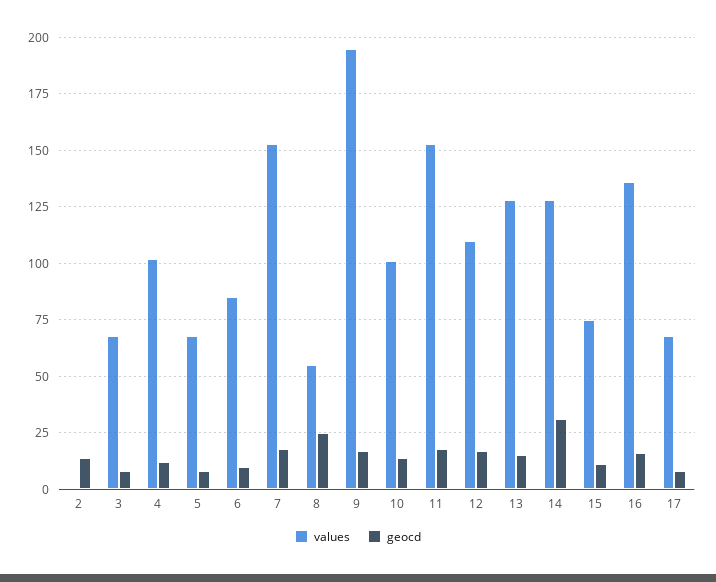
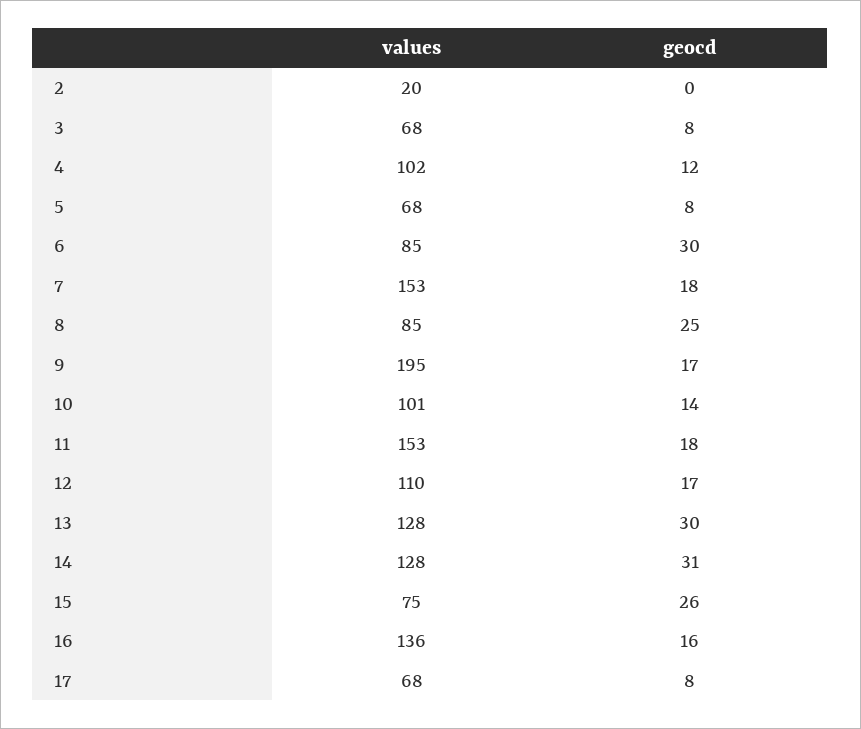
  {
    "values": {
-     "2": 0,
+     "2": 20,
      "3": 68,
      "4": 102,
      "5": 68,
      "6": 85,
      "7": 153,
-     "8": 55,
+     "8": 85,
      "9": 195,
      "10": 101,
      "11": 153,
      "12": 110,
      "13": 128,
      "14": 128,
      "15": 75,
      "16": 136,
      "17": 68
    },
    "geocd": {
-     "2": 15,
+     "2": 0,
      "3": 8,
      "4": 12,
      "5": 8,
-     "6": 10,
+     "6": 30,
      "7": 18,
      "8": 25,
      "9": 17,
      "10": 14,
      "11": 18,
      "12": 17,
-     "13": 15,
+     "13": 30,
      "14": 31,
-     "15": 10,
+     "15": 26,
      "16": 16,
      "17": 8
    }
  }

